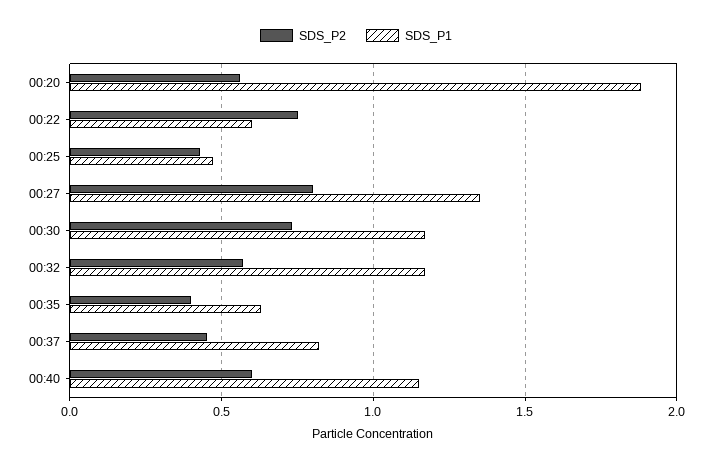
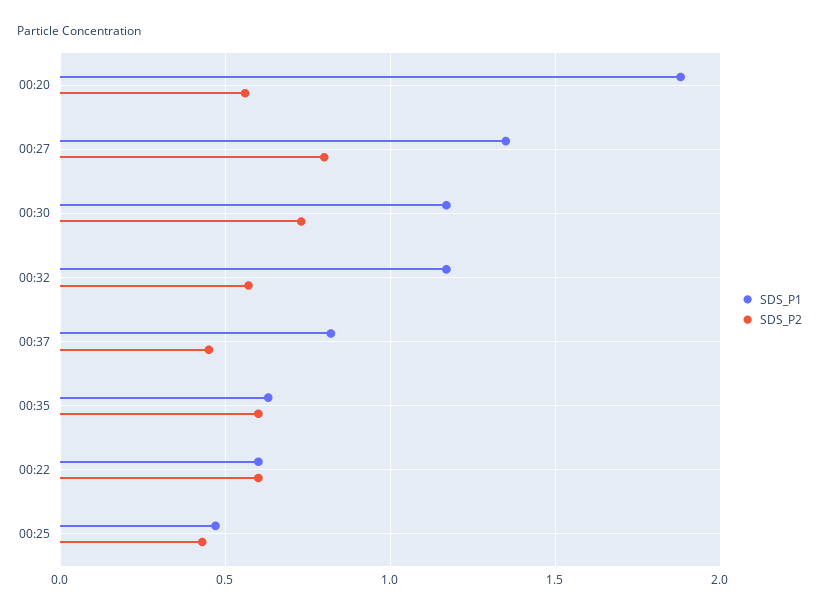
  {
    "SDS_P2": {
      "00:20": 0.55,
-     "00:22": 0.75,
+     "00:22": 0.6,
      "00:25": 0.45,
      "00:27": 0.8,
      "00:30": 0.75,
      "00:32": 0.55,
-     "00:35": 0.4,
+     "00:35": 0.6,
-     "00:37": 0.45,
+     "00:37": 0.45
-     "00:40": 0.6
    },
    "SDS_P1": {
      "00:20": 1.9,
      "00:22": 0.6,
      "00:25": 0.45,
      "00:27": 1.35,
      "00:30": 1.15,
      "00:32": 1.15,
      "00:35": 0.65,
-     "00:37": 0.8,
+     "00:37": 0.8
-     "00:40": 1.15
    }
  }

